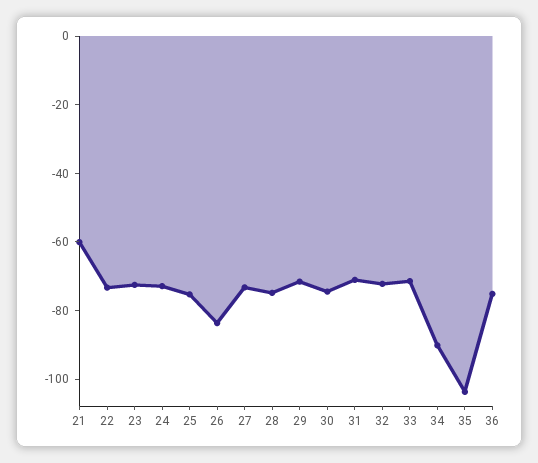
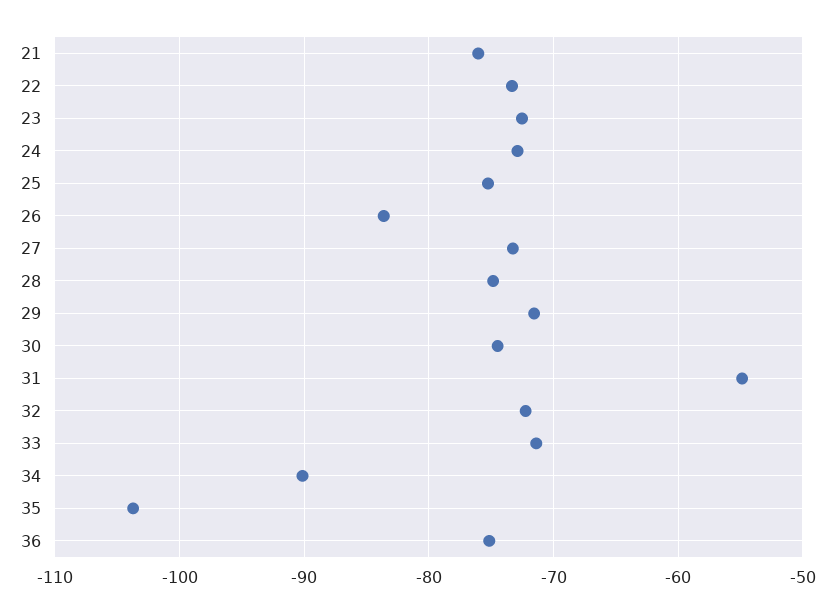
  {
-   "21": -60,
+   "21": -76,
    "22": -73,
    "23": -73,
    "24": -73,
    "25": -75,
    "26": -84,
    "27": -73,
    "28": -75,
    "29": -72,
    "30": -74,
-   "31": -70,
+   "31": -55,
    "32": -72,
    "33": -71,
    "34": -90,
    "35": -104,
    "36": -75
  }

